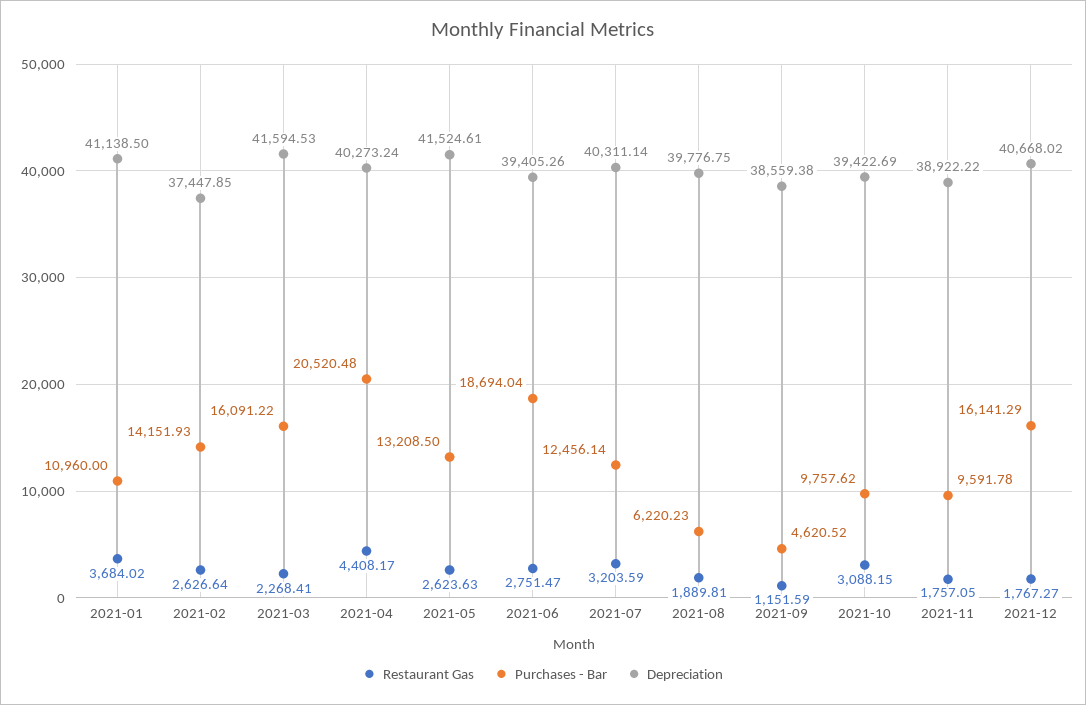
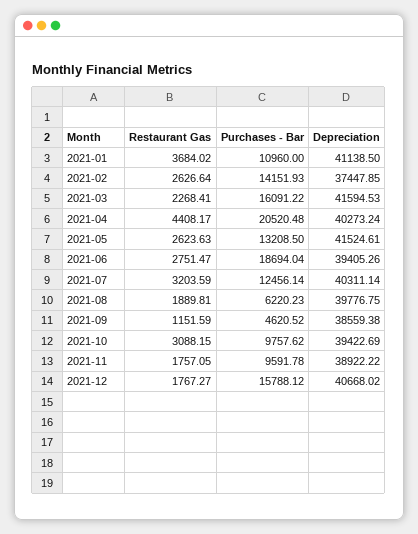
  {
    "Restaurant Gas": {
      "2021-01": 3684.02,
      "2021-02": 2626.64,
      "2021-03": 2268.41,
      "2021-04": 4408.17,
      "2021-05": 2623.63,
      "2021-06": 2751.47,
      "2021-07": 3203.59,
      "2021-08": 1889.81,
      "2021-09": 1151.59,
      "2021-10": 3088.15,
      "2021-11": 1757.05,
      "2021-12": 1767.27
    },
    "Purchases - Bar": {
      "2021-01": 10960,
      "2021-02": 14151.93,
      "2021-03": 16091.22,
      "2021-04": 20520.48,
      "2021-05": 13208.5,
      "2021-06": 18694.04,
      "2021-07": 12456.14,
      "2021-08": 6220.23,
      "2021-09": 4620.52,
      "2021-10": 9757.62,
      "2021-11": 9591.78,
-     "2021-12": 16141.29
+     "2021-12": 15788.12
    },
    "Depreciation": {
      "2021-01": 41138.5,
      "2021-02": 37447.85,
      "2021-03": 41594.53,
      "2021-04": 40273.24,
      "2021-05": 41524.61,
      "2021-06": 39405.26,
      "2021-07": 40311.14,
      "2021-08": 39776.75,
      "2021-09": 38559.38,
      "2021-10": 39422.69,
      "2021-11": 38922.22,
      "2021-12": 40668.02
    }
  }

